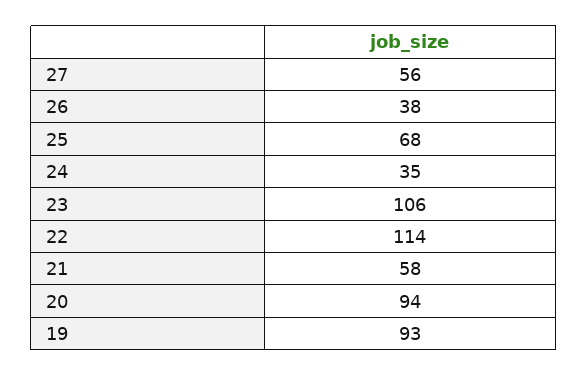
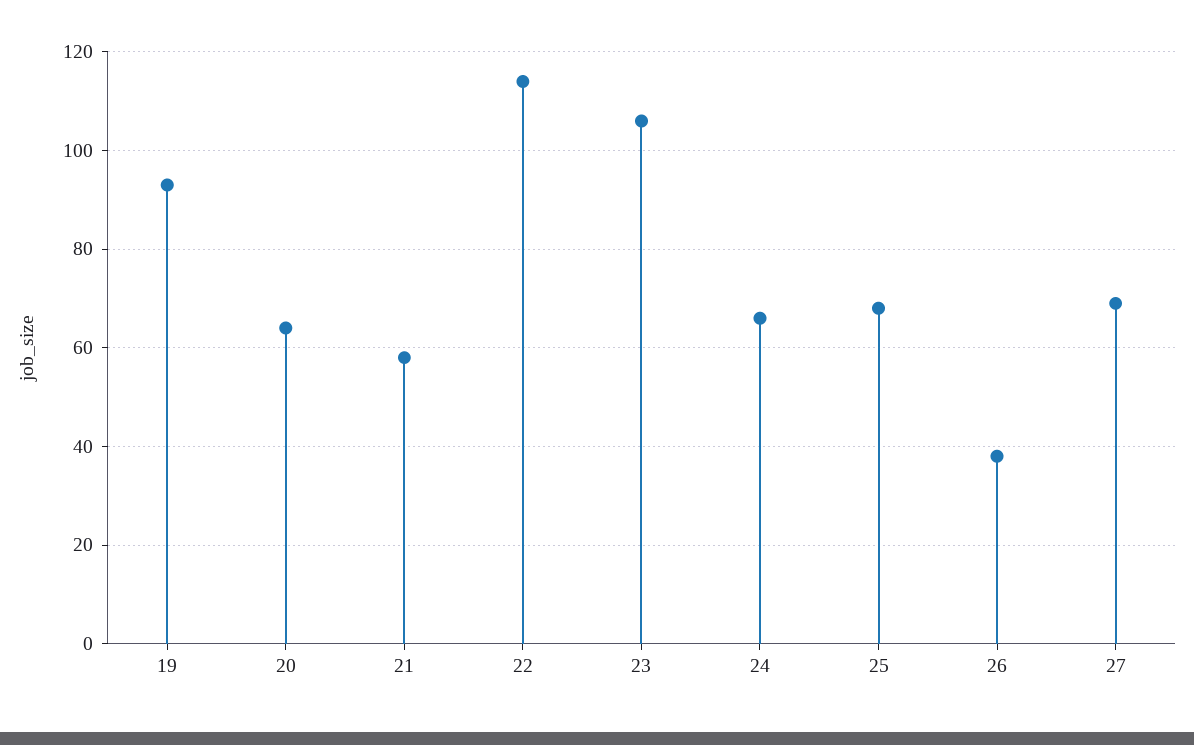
  {
-   "27": 56,
+   "27": 70,
    "26": 38,
    "25": 68,
-   "24": 35,
+   "24": 65,
    "23": 106,
    "22": 114,
    "21": 58,
-   "20": 94,
+   "20": 65,
    "19": 93
  }

